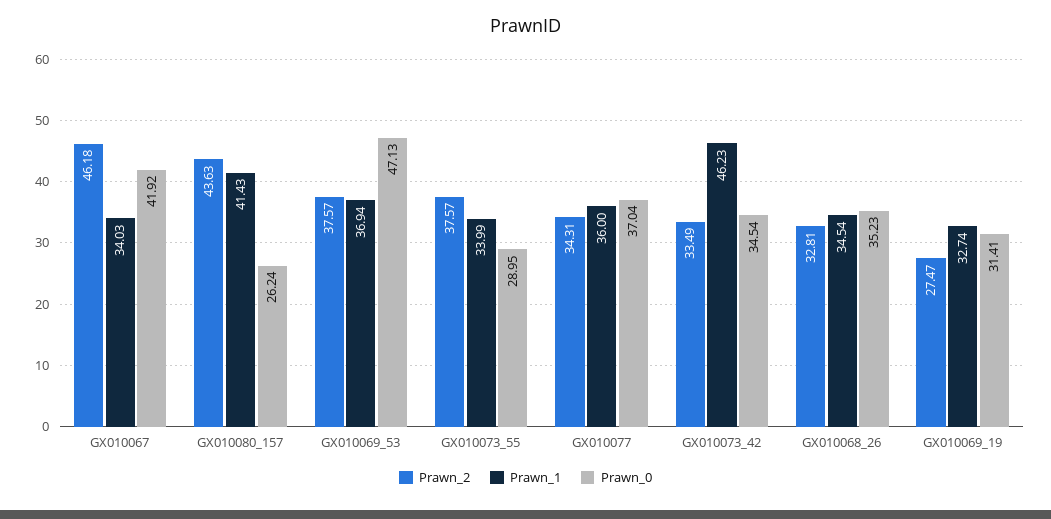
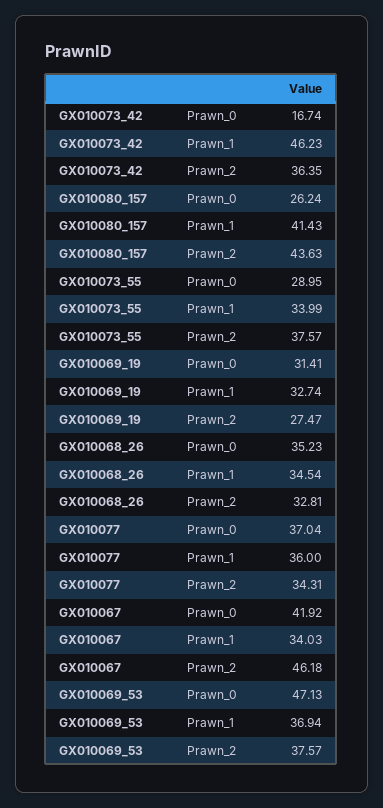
  {
    "Prawn_2": {
      "GX010067": 46.18,
      "GX010080_157": 43.63,
      "GX010069_53": 37.57,
      "GX010073_55": 37.57,
      "GX010077": 34.31,
-     "GX010073_42": 33.49,
+     "GX010073_42": 36.35,
      "GX010068_26": 32.81,
      "GX010069_19": 27.47
    },
    "Prawn_1": {
      "GX010067": 34.03,
      "GX010080_157": 41.43,
      "GX010069_53": 36.94,
      "GX010073_55": 33.99,
      "GX010077": 36,
      "GX010073_42": 46.23,
      "GX010068_26": 34.54,
      "GX010069_19": 32.74
    },
    "Prawn_0": {
      "GX010067": 41.92,
      "GX010080_157": 26.24,
      "GX010069_53": 47.13,
      "GX010073_55": 28.95,
      "GX010077": 37.04,
-     "GX010073_42": 34.54,
+     "GX010073_42": 16.74,
      "GX010068_26": 35.23,
      "GX010069_19": 31.41
    }
  }

